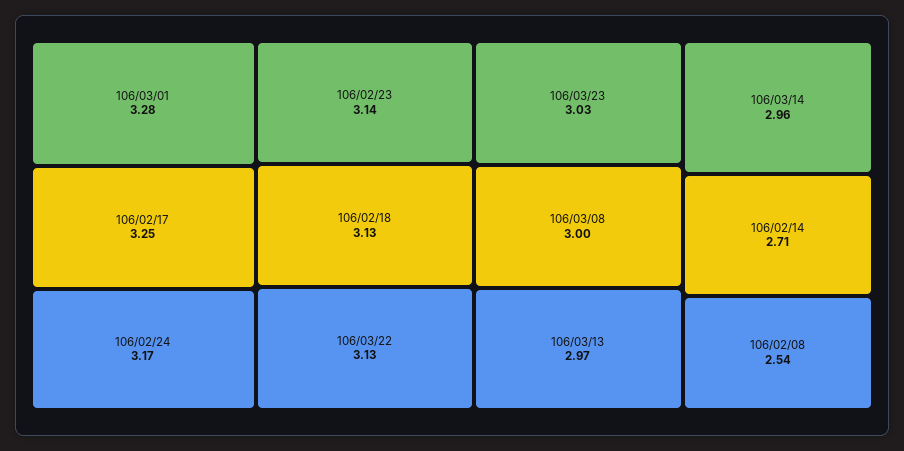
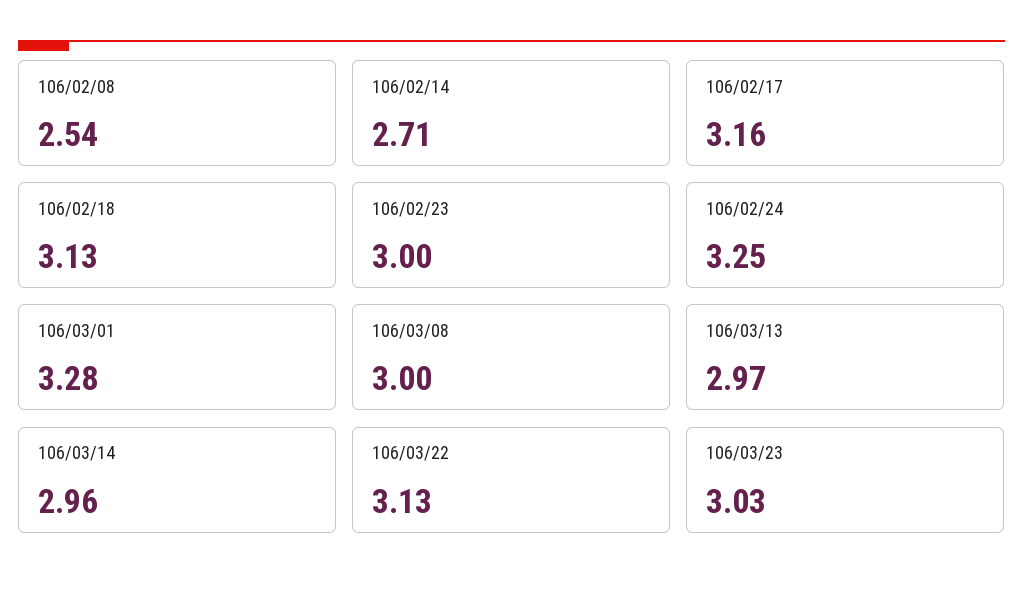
  {
    "106/03/01": 3.28,
-   "106/02/17": 3.25,
+   "106/02/17": 3.16,
-   "106/02/24": 3.17,
+   "106/02/24": 3.25,
-   "106/02/23": 3.14,
+   "106/02/23": 3,
    "106/02/18": 3.13,
    "106/03/22": 3.13,
    "106/03/23": 3.03,
    "106/03/08": 3,
    "106/03/13": 2.97,
    "106/03/14": 2.96,
    "106/02/14": 2.71,
    "106/02/08": 2.54
  }

